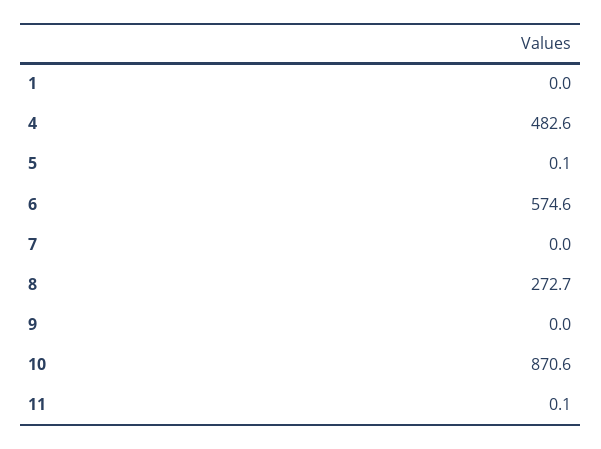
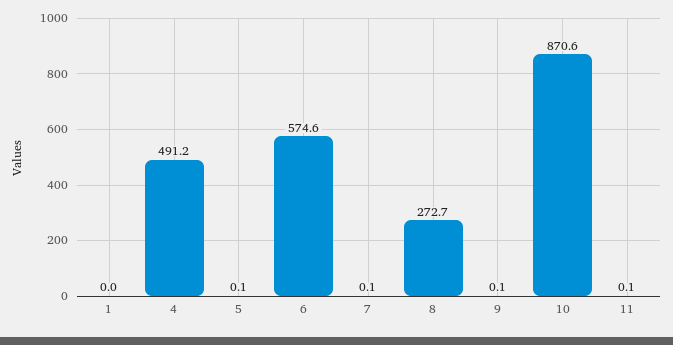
  {
    "1": 0,
-   "4": 482.6,
+   "4": 491.2,
    "5": 0.1,
    "6": 574.6,
-   "7": 0,
+   "7": 0.1,
    "8": 272.7,
-   "9": 0,
+   "9": 0.1,
    "10": 870.6,
    "11": 0.1
  }

